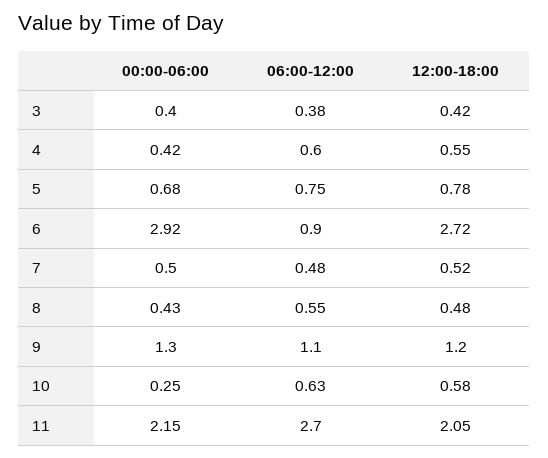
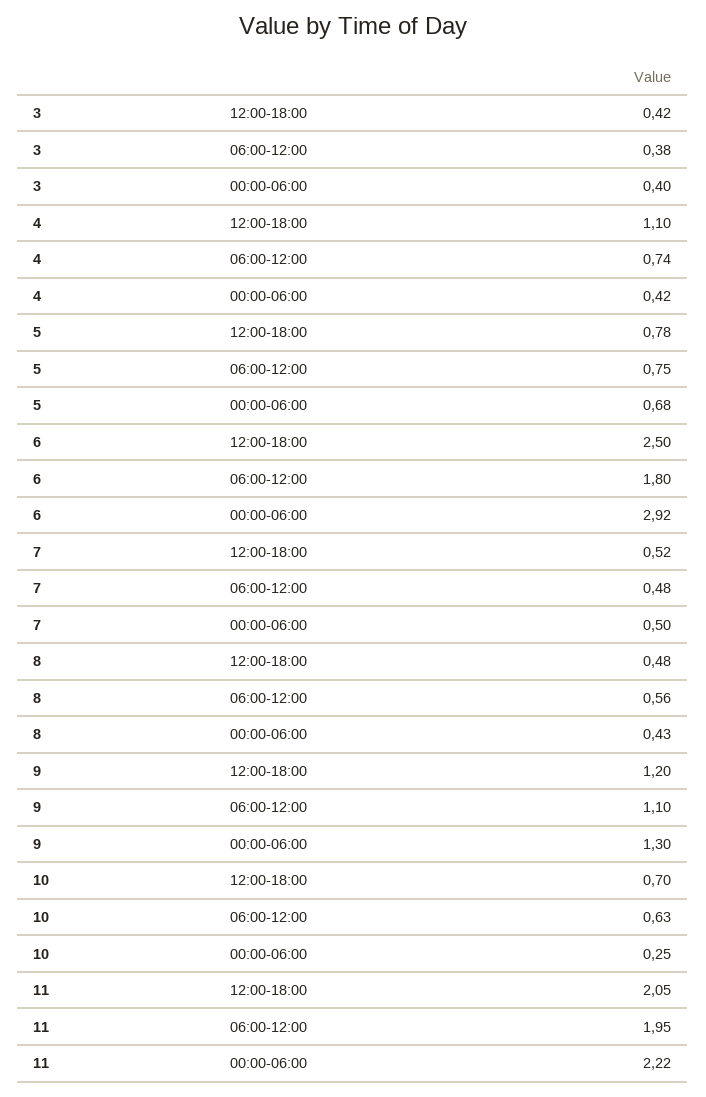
  {
    "00:00-06:00": {
      "3": 0.4,
      "4": 0.42,
      "5": 0.68,
      "6": 2.92,
      "7": 0.5,
      "8": 0.43,
      "9": 1.3,
      "10": 0.25,
-     "11": 2.15
+     "11": 2.22
    },
    "06:00-12:00": {
      "3": 0.38,
-     "4": 0.6,
+     "4": 0.74,
      "5": 0.75,
-     "6": 0.9,
+     "6": 1.8,
      "7": 0.48,
-     "8": 0.55,
+     "8": 0.56,
      "9": 1.1,
      "10": 0.63,
-     "11": 2.7
+     "11": 1.95
    },
    "12:00-18:00": {
      "3": 0.42,
-     "4": 0.55,
+     "4": 1.1,
      "5": 0.78,
-     "6": 2.72,
+     "6": 2.5,
      "7": 0.52,
      "8": 0.48,
      "9": 1.2,
-     "10": 0.58,
+     "10": 0.7,
      "11": 2.05
    }
  }

